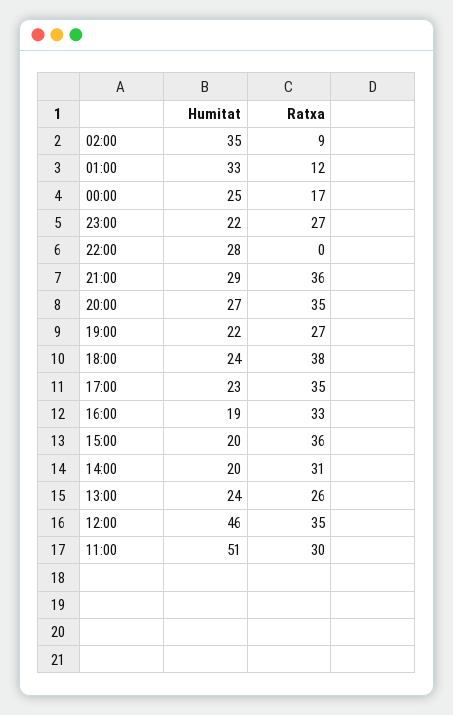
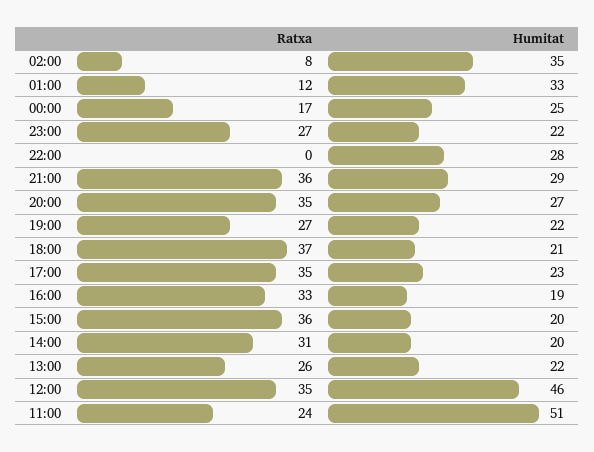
  {
    "Humitat": {
      "02:00": 35,
      "01:00": 33,
      "00:00": 25,
      "23:00": 22,
      "22:00": 28,
      "21:00": 29,
      "20:00": 27,
      "19:00": 22,
-     "18:00": 24,
+     "18:00": 21,
      "17:00": 23,
      "16:00": 19,
      "15:00": 20,
      "14:00": 20,
-     "13:00": 24,
+     "13:00": 22,
      "12:00": 46,
      "11:00": 51
    },
    "Ratxa": {
-     "02:00": 9,
+     "02:00": 8,
      "01:00": 12,
      "00:00": 17,
      "23:00": 27,
      "22:00": 0,
      "21:00": 36,
      "20:00": 35,
      "19:00": 27,
-     "18:00": 38,
+     "18:00": 37,
      "17:00": 35,
      "16:00": 33,
      "15:00": 36,
      "14:00": 31,
      "13:00": 26,
      "12:00": 35,
-     "11:00": 30
+     "11:00": 24
    }
  }

